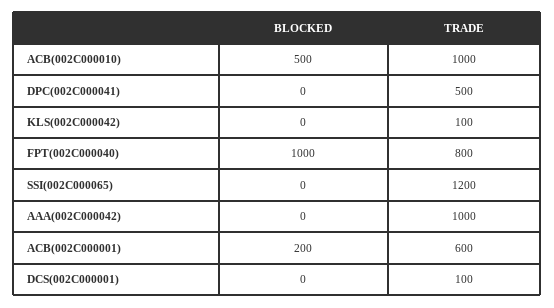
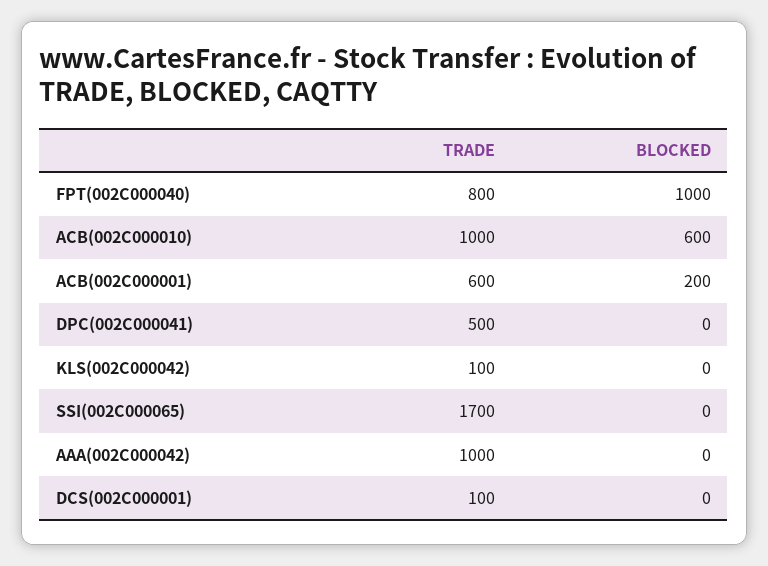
  {
    "BLOCKED": {
-     "ACB(002C000010)": 500,
+     "ACB(002C000010)": 600,
      "DPC(002C000041)": 0,
      "KLS(002C000042)": 0,
      "FPT(002C000040)": 1000,
      "SSI(002C000065)": 0,
      "AAA(002C000042)": 0,
      "ACB(002C000001)": 200,
      "DCS(002C000001)": 0
    },
    "TRADE": {
      "ACB(002C000010)": 1000,
      "DPC(002C000041)": 500,
      "KLS(002C000042)": 100,
      "FPT(002C000040)": 800,
-     "SSI(002C000065)": 1200,
+     "SSI(002C000065)": 1700,
      "AAA(002C000042)": 1000,
      "ACB(002C000001)": 600,
      "DCS(002C000001)": 100
    }
  }

